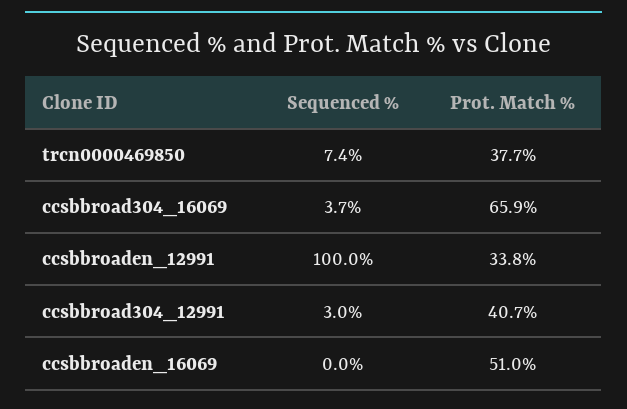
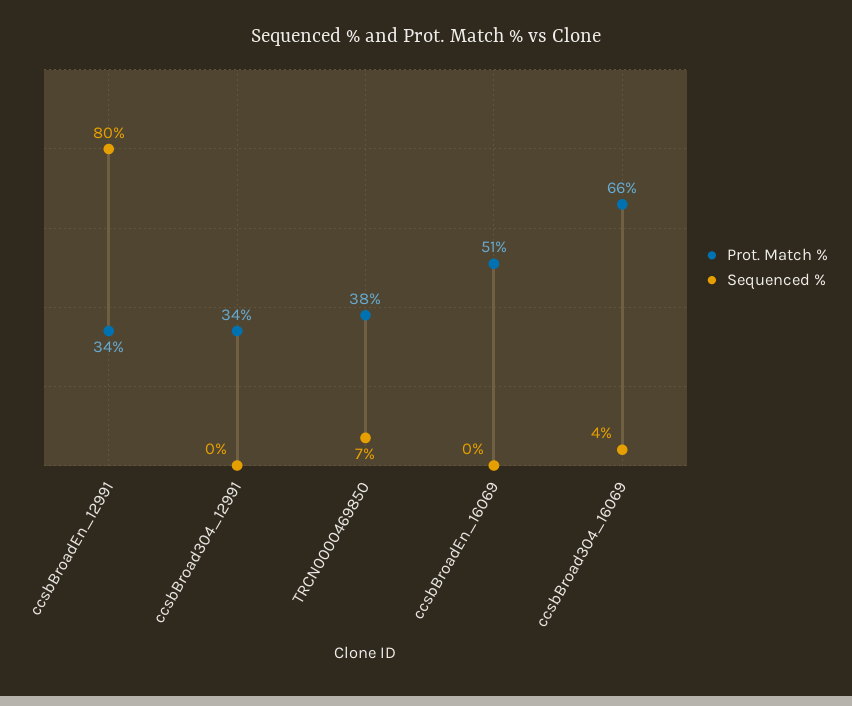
  {
    "Sequenced %": {
      "trcn0000469850": 7.4,
      "ccsbbroad304_16069": 3.7,
-     "ccsbbroaden_12991": 100,
+     "ccsbbroaden_12991": 80,
-     "ccsbbroad304_12991": 3,
+     "ccsbbroad304_12991": 0,
      "ccsbbroaden_16069": 0
    },
    "Prot. Match %": {
      "trcn0000469850": 37.7,
      "ccsbbroad304_16069": 65.9,
      "ccsbbroaden_12991": 33.8,
-     "ccsbbroad304_12991": 40.7,
+     "ccsbbroad304_12991": 34,
      "ccsbbroaden_16069": 51
    }
  }

